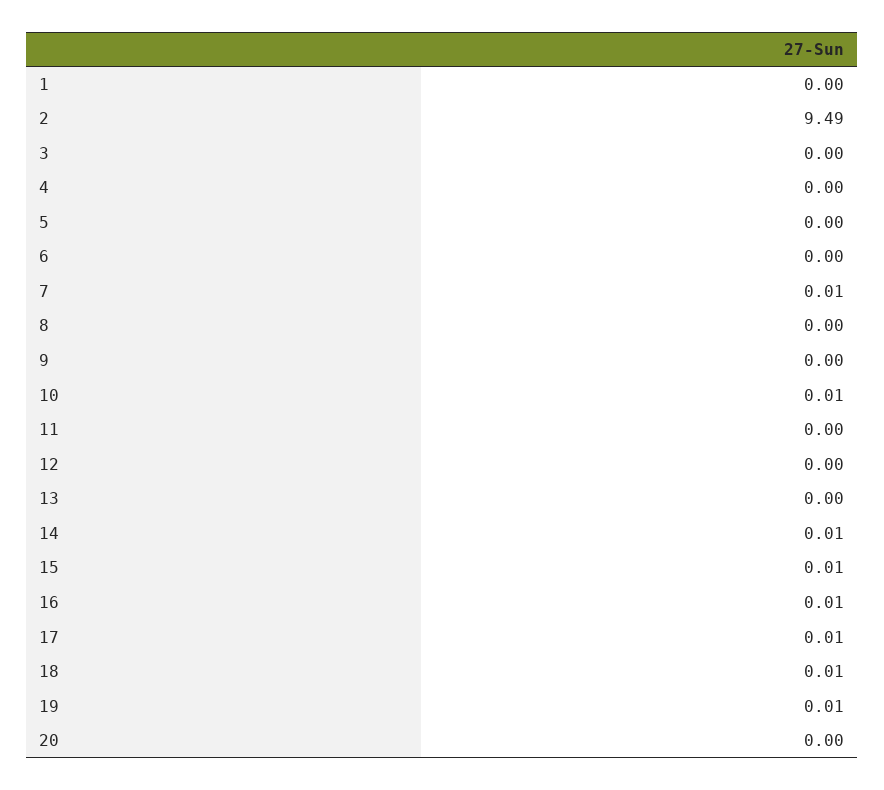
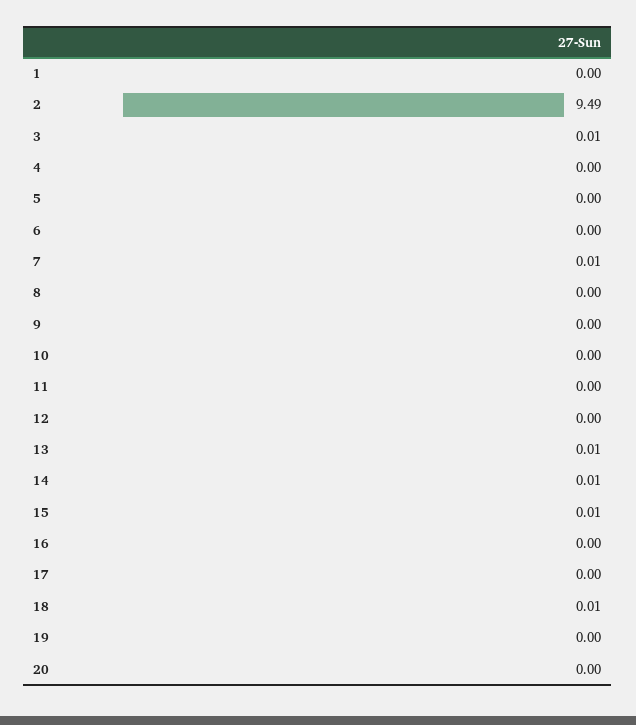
  {
    "1": 0,
    "2": 9.49,
-   "3": 0,
+   "3": 0.01,
    "4": 0,
    "5": 0,
    "6": 0,
    "7": 0.01,
    "8": 0,
    "9": 0,
-   "10": 0.01,
+   "10": 0,
    "11": 0,
    "12": 0,
-   "13": 0,
+   "13": 0.01,
    "14": 0.01,
    "15": 0.01,
-   "16": 0.01,
+   "16": 0,
-   "17": 0.01,
+   "17": 0,
    "18": 0.01,
-   "19": 0.01,
+   "19": 0,
    "20": 0
  }

